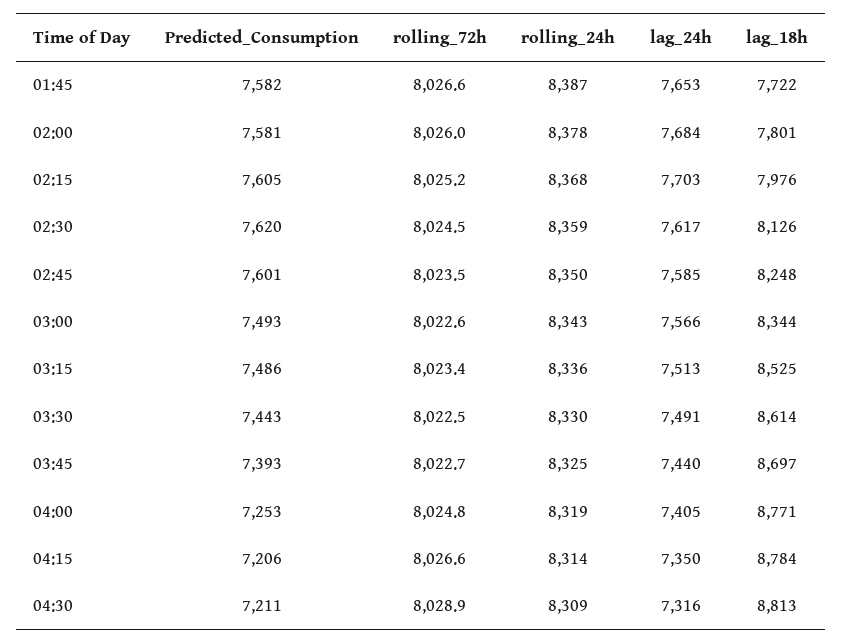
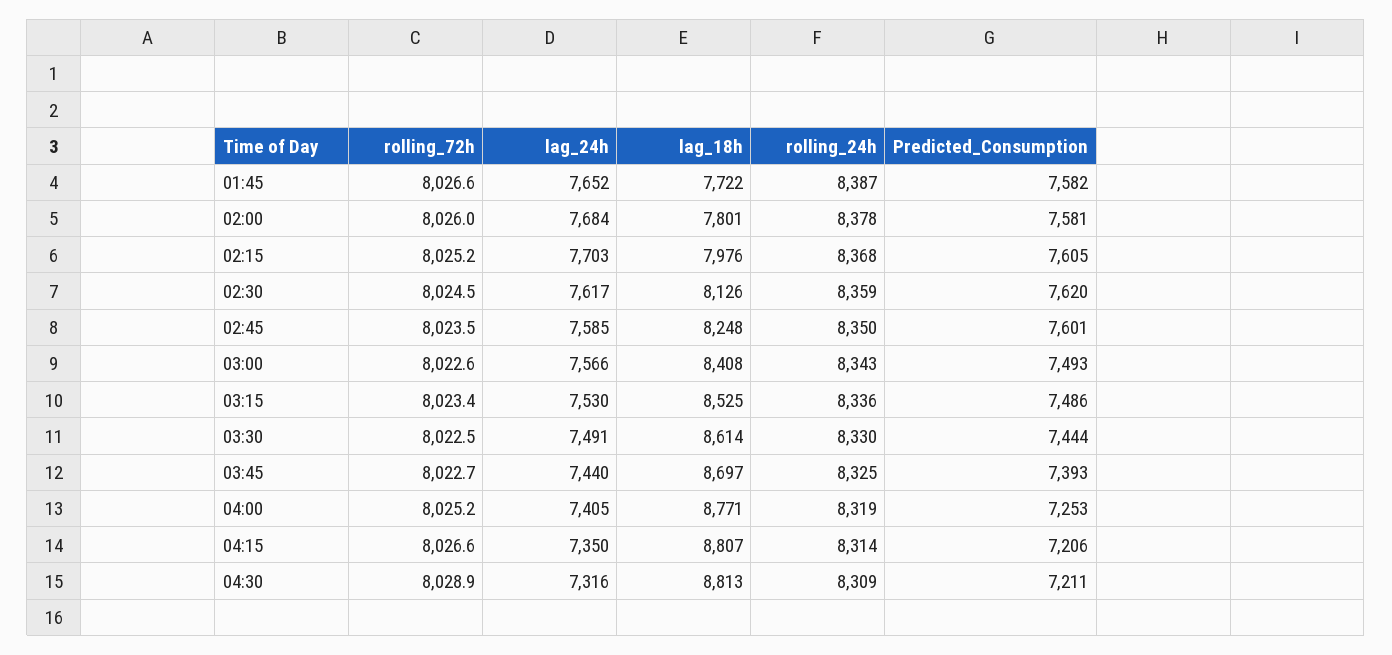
  {
    "Predicted_Consumption": {
      "01:45": 7582,
      "02:00": 7581,
      "02:15": 7605,
      "02:30": 7620,
      "02:45": 7601,
      "03:00": 7493,
      "03:15": 7486,
-     "03:30": 7443,
+     "03:30": 7444,
      "03:45": 7393,
      "04:00": 7253,
      "04:15": 7206,
      "04:30": 7211
    },
    "rolling_72h": {
      "01:45": 8026.6,
      "02:00": 8026,
      "02:15": 8025.2,
      "02:30": 8024.5,
      "02:45": 8023.5,
      "03:00": 8022.6,
      "03:15": 8023.4,
      "03:30": 8022.5,
      "03:45": 8022.7,
-     "04:00": 8024.8,
+     "04:00": 8025.2,
      "04:15": 8026.6,
      "04:30": 8028.9
    },
    "rolling_24h": {
      "01:45": 8387,
      "02:00": 8378,
      "02:15": 8368,
      "02:30": 8359,
      "02:45": 8350,
      "03:00": 8343,
      "03:15": 8336,
      "03:30": 8330,
      "03:45": 8325,
      "04:00": 8319,
      "04:15": 8314,
      "04:30": 8309
    },
    "lag_24h": {
-     "01:45": 7653,
+     "01:45": 7652,
      "02:00": 7684,
      "02:15": 7703,
      "02:30": 7617,
      "02:45": 7585,
      "03:00": 7566,
-     "03:15": 7513,
+     "03:15": 7530,
      "03:30": 7491,
      "03:45": 7440,
      "04:00": 7405,
      "04:15": 7350,
      "04:30": 7316
    },
    "lag_18h": {
      "01:45": 7722,
      "02:00": 7801,
      "02:15": 7976,
      "02:30": 8126,
      "02:45": 8248,
-     "03:00": 8344,
+     "03:00": 8408,
      "03:15": 8525,
      "03:30": 8614,
      "03:45": 8697,
      "04:00": 8771,
-     "04:15": 8784,
+     "04:15": 8807,
      "04:30": 8813
    }
  }

